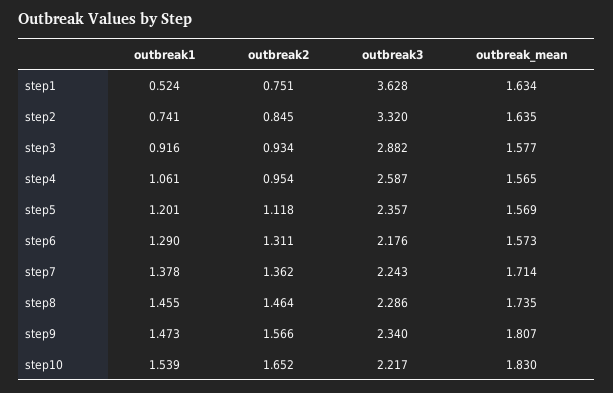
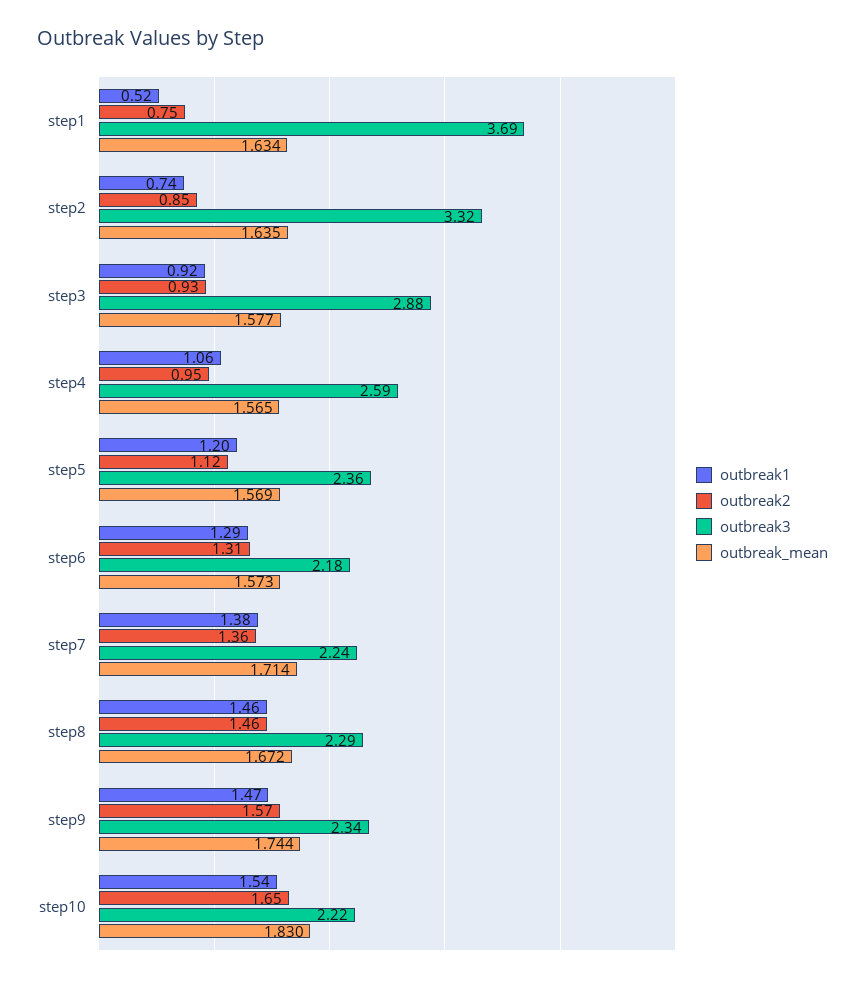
  {
    "outbreak1": {
      "step1": 0.524,
      "step2": 0.741,
      "step3": 0.916,
      "step4": 1.061,
      "step5": 1.201,
      "step6": 1.29,
      "step7": 1.378,
      "step8": 1.455,
      "step9": 1.473,
      "step10": 1.539
    },
    "outbreak2": {
      "step1": 0.751,
      "step2": 0.845,
      "step3": 0.934,
      "step4": 0.954,
      "step5": 1.118,
      "step6": 1.311,
      "step7": 1.362,
      "step8": 1.464,
      "step9": 1.566,
      "step10": 1.652
    },
    "outbreak3": {
-     "step1": 3.628,
+     "step1": 3.69,
      "step2": 3.32,
      "step3": 2.882,
      "step4": 2.587,
      "step5": 2.357,
      "step6": 2.176,
      "step7": 2.243,
      "step8": 2.286,
      "step9": 2.34,
      "step10": 2.217
    },
    "outbreak_mean": {
      "step1": 1.634,
      "step2": 1.635,
      "step3": 1.577,
      "step4": 1.565,
      "step5": 1.569,
      "step6": 1.573,
      "step7": 1.714,
-     "step8": 1.735,
+     "step8": 1.672,
-     "step9": 1.807,
+     "step9": 1.744,
      "step10": 1.83
    }
  }

